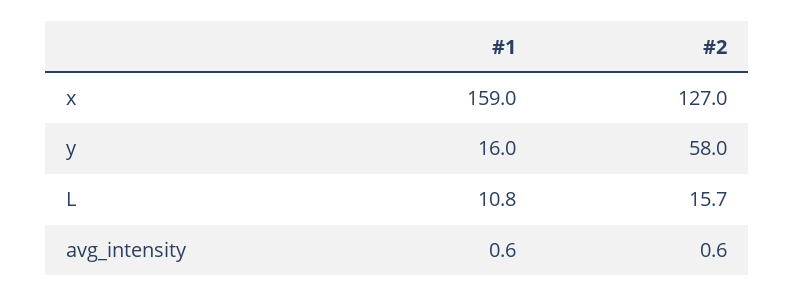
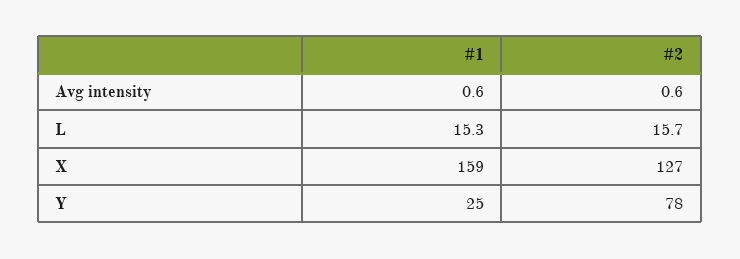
  {
    "#1": {
      "x": 159,
-     "y": 16,
+     "y": 25,
-     "L": 10.8,
+     "L": 15.3,
      "avg_intensity": 0.6
    },
    "#2": {
      "x": 127,
-     "y": 58,
+     "y": 78,
      "L": 15.7,
      "avg_intensity": 0.6
    }
  }

